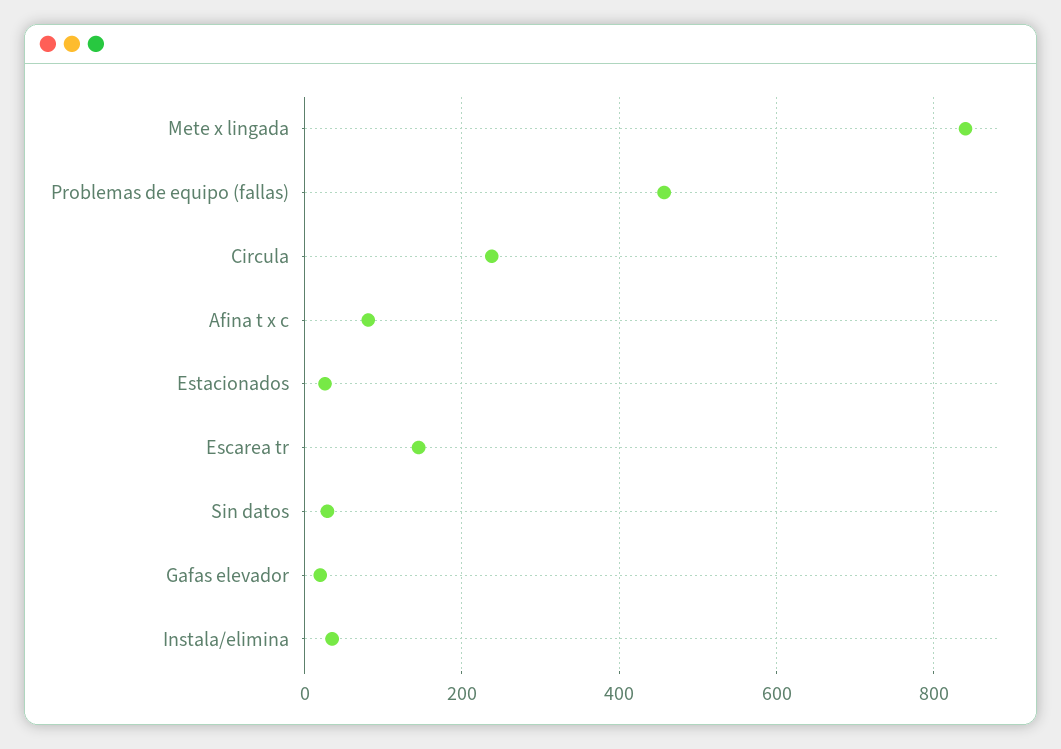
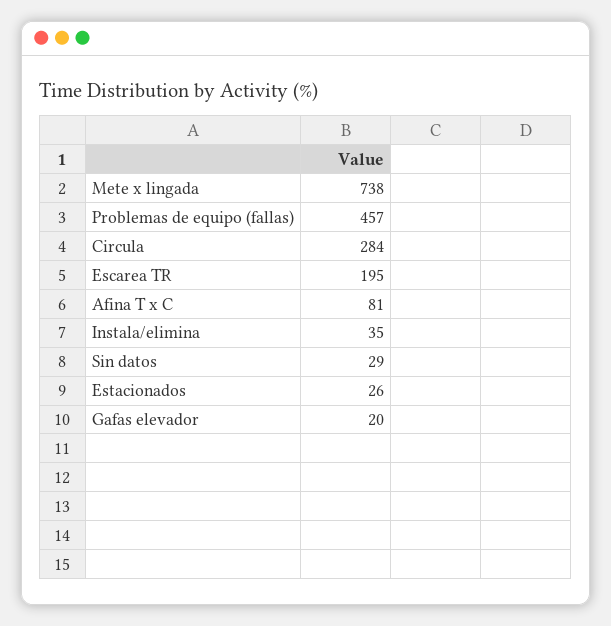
  {
-   "Mete x lingada": 840,
+   "Mete x lingada": 738,
    "Problemas de equipo (fallas)": 457,
-   "Circula": 240,
+   "Circula": 284,
    "Afina t x c": 81,
    "Estacionados": 26,
-   "Escarea tr": 140,
+   "Escarea tr": 195,
    "Sin datos": 29,
    "Gafas elevador": 20,
    "Instala/elimina": 35
  }

